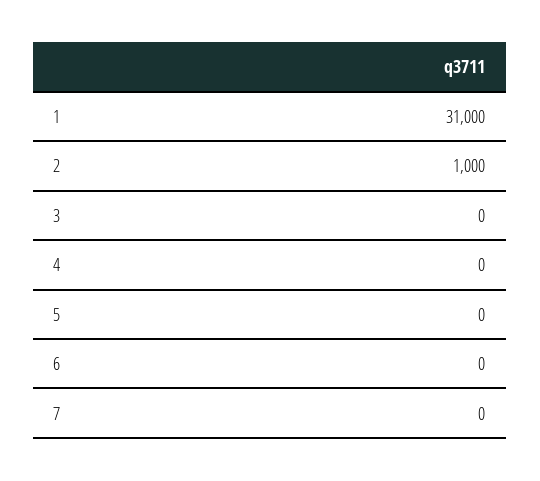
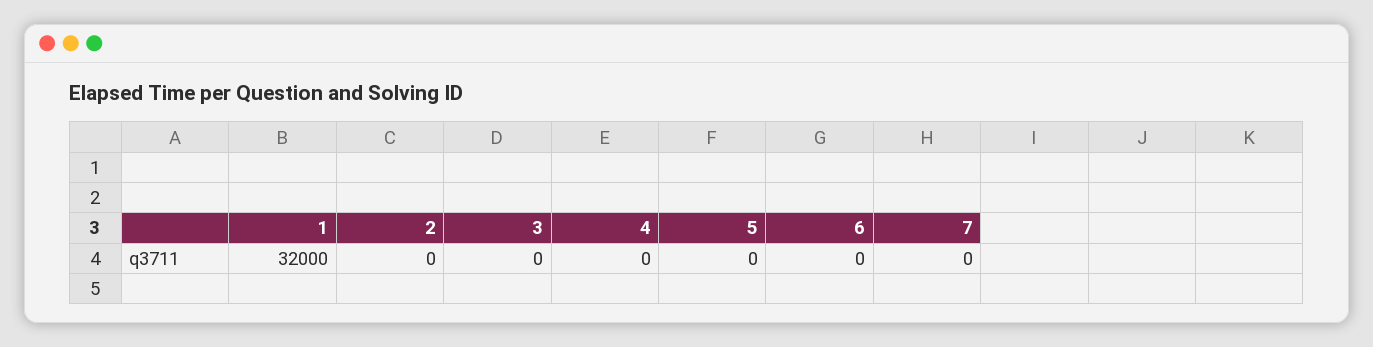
  {
-   "1": 31000,
+   "1": 32000,
-   "2": 1000,
+   "2": 0,
    "3": 0,
    "4": 0,
    "5": 0,
    "6": 0,
    "7": 0
  }

